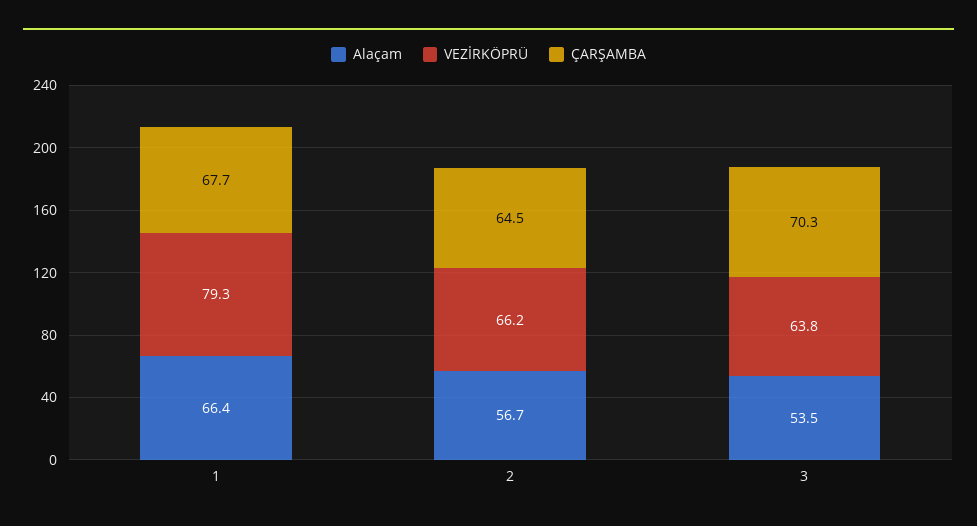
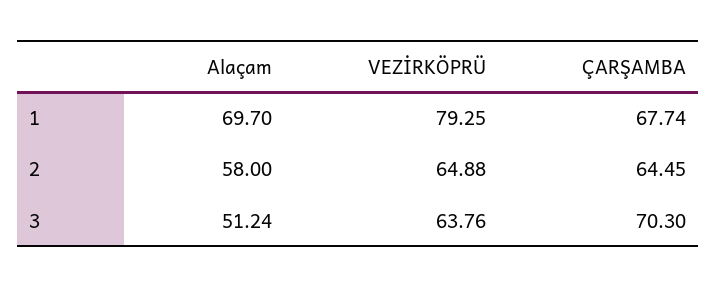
  {
    "Alaçam": {
-     "1": 66.4,
+     "1": 69.7,
-     "2": 56.7,
+     "2": 58,
-     "3": 53.5
+     "3": 51.24
    },
    "VEZİRKÖPRÜ": {
      "1": 79.25,
-     "2": 66.2,
+     "2": 64.88,
      "3": 63.76
    },
    "ÇARŞAMBA": {
      "1": 67.74,
      "2": 64.45,
      "3": 70.3
    }
  }

